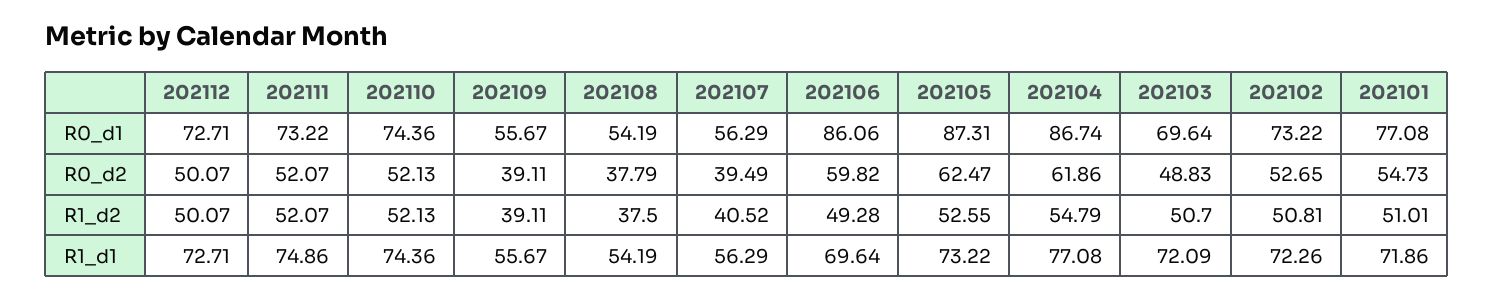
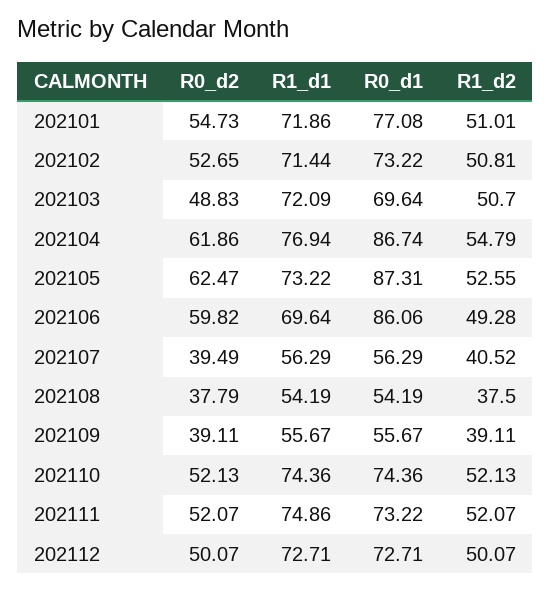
  {
    "202112": {
      "R0_d1": 72.71,
      "R0_d2": 50.07,
      "R1_d2": 50.07,
      "R1_d1": 72.71
    },
    "202111": {
      "R0_d1": 73.22,
      "R0_d2": 52.07,
      "R1_d2": 52.07,
      "R1_d1": 74.86
    },
    "202110": {
      "R0_d1": 74.36,
      "R0_d2": 52.13,
      "R1_d2": 52.13,
      "R1_d1": 74.36
    },
    "202109": {
      "R0_d1": 55.67,
      "R0_d2": 39.11,
      "R1_d2": 39.11,
      "R1_d1": 55.67
    },
    "202108": {
      "R0_d1": 54.19,
      "R0_d2": 37.79,
      "R1_d2": 37.5,
      "R1_d1": 54.19
    },
    "202107": {
      "R0_d1": 56.29,
      "R0_d2": 39.49,
      "R1_d2": 40.52,
      "R1_d1": 56.29
    },
    "202106": {
      "R0_d1": 86.06,
      "R0_d2": 59.82,
      "R1_d2": 49.28,
      "R1_d1": 69.64
    },
    "202105": {
      "R0_d1": 87.31,
      "R0_d2": 62.47,
      "R1_d2": 52.55,
      "R1_d1": 73.22
    },
    "202104": {
      "R0_d1": 86.74,
      "R0_d2": 61.86,
      "R1_d2": 54.79,
-     "R1_d1": 77.08
+     "R1_d1": 76.94
    },
    "202103": {
      "R0_d1": 69.64,
      "R0_d2": 48.83,
      "R1_d2": 50.7,
      "R1_d1": 72.09
    },
    "202102": {
      "R0_d1": 73.22,
      "R0_d2": 52.65,
      "R1_d2": 50.81,
-     "R1_d1": 72.26
+     "R1_d1": 71.44
    },
    "202101": {
      "R0_d1": 77.08,
      "R0_d2": 54.73,
      "R1_d2": 51.01,
      "R1_d1": 71.86
    }
  }

